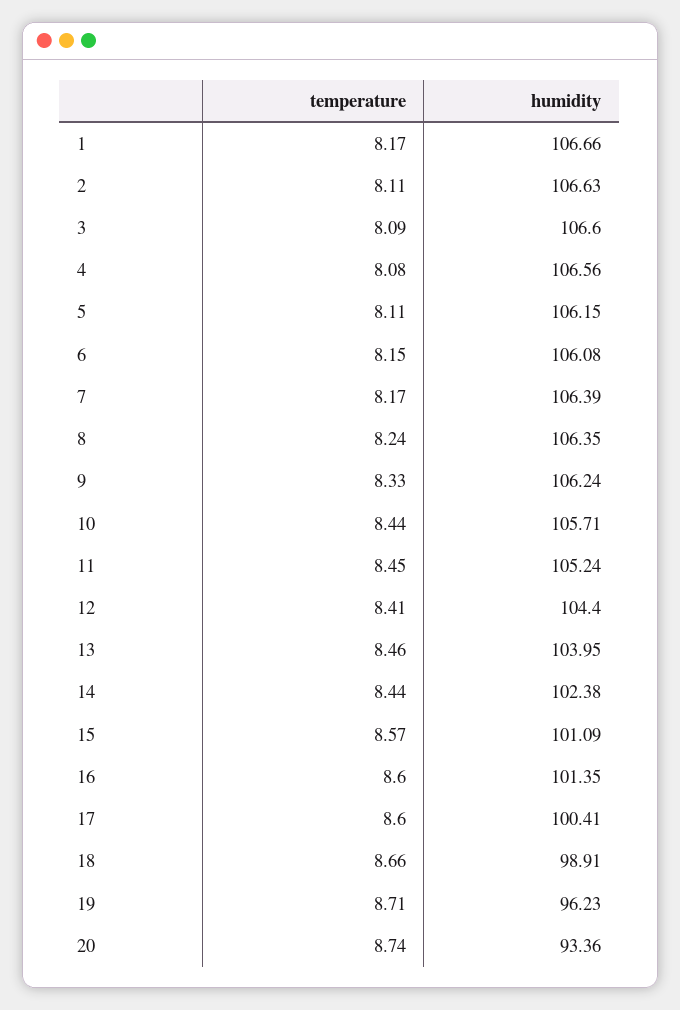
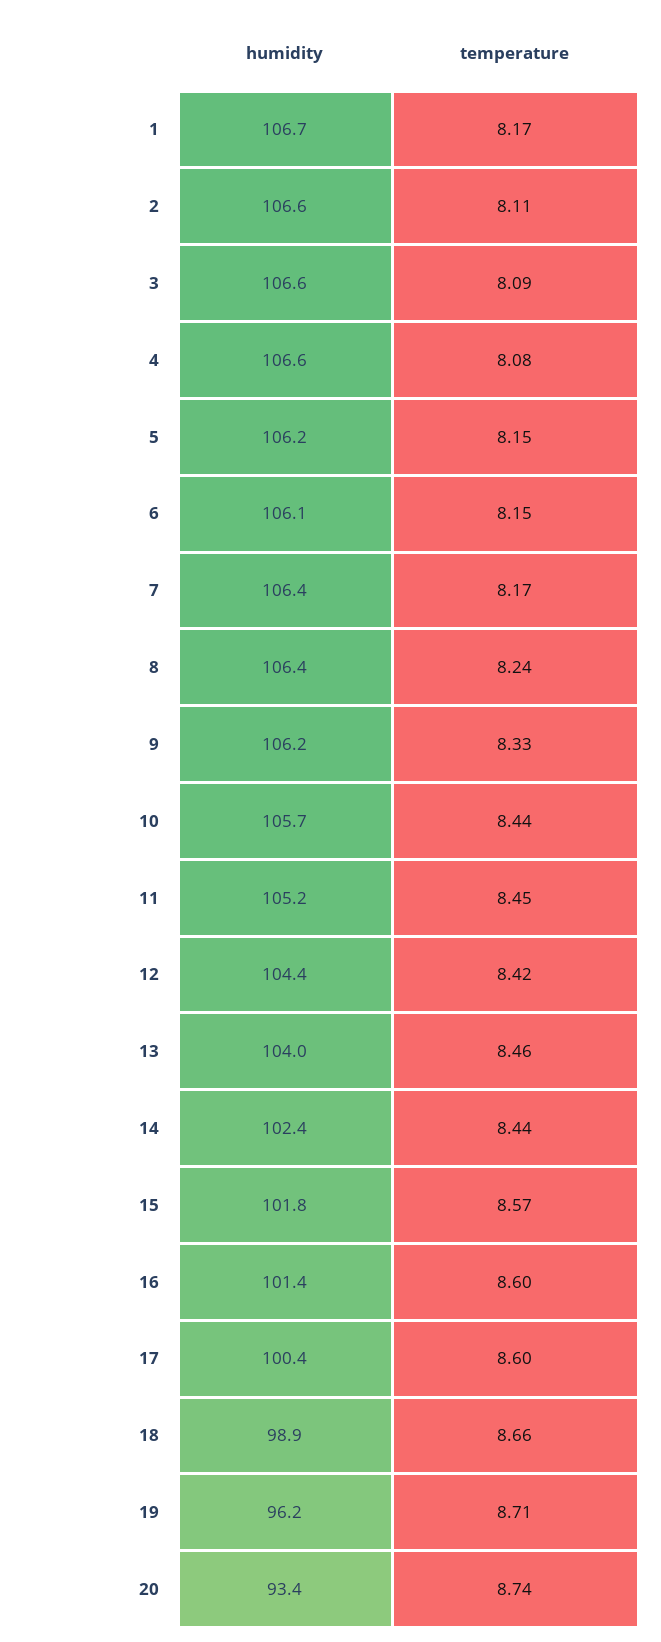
  {
    "temperature": {
      "1": 8.17,
      "2": 8.11,
      "3": 8.09,
      "4": 8.08,
-     "5": 8.11,
+     "5": 8.15,
      "6": 8.15,
      "7": 8.17,
      "8": 8.24,
      "9": 8.33,
      "10": 8.44,
      "11": 8.45,
-     "12": 8.41,
+     "12": 8.42,
      "13": 8.46,
      "14": 8.44,
      "15": 8.57,
      "16": 8.6,
      "17": 8.6,
      "18": 8.66,
      "19": 8.71,
      "20": 8.74
    },
    "humidity": {
      "1": 106.66,
      "2": 106.63,
      "3": 106.6,
      "4": 106.56,
      "5": 106.15,
      "6": 106.08,
      "7": 106.39,
      "8": 106.35,
      "9": 106.24,
      "10": 105.71,
      "11": 105.24,
      "12": 104.4,
      "13": 103.95,
      "14": 102.38,
-     "15": 101.09,
+     "15": 101.8,
      "16": 101.35,
      "17": 100.41,
      "18": 98.91,
      "19": 96.23,
      "20": 93.36
    }
  }

